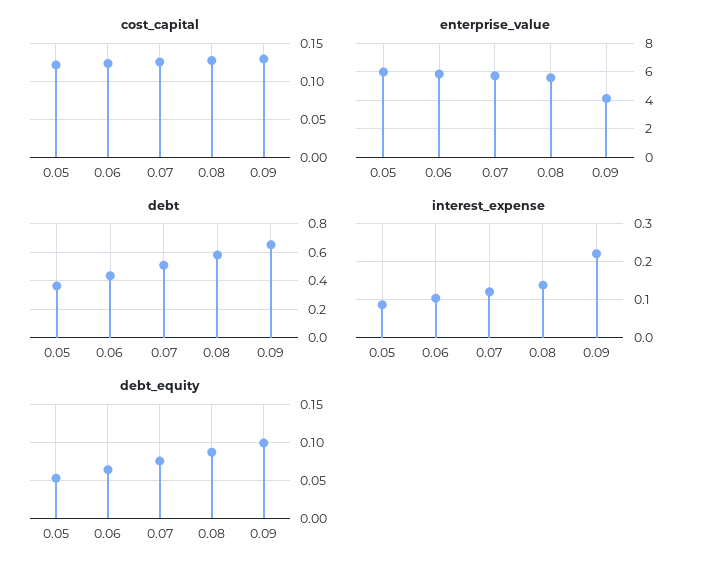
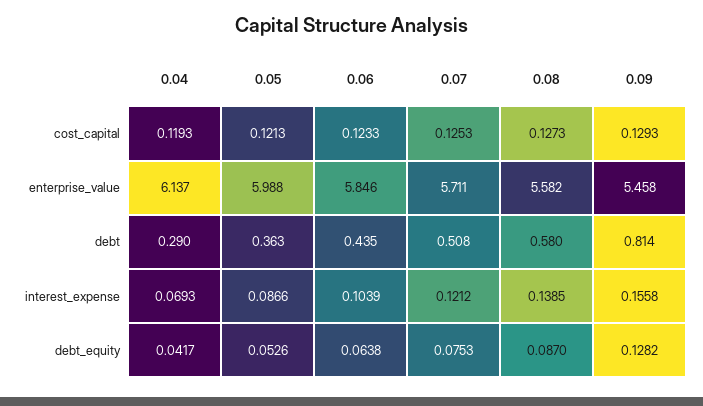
  {
    "cost_capital": {
      "0.05": 0.1213,
      "0.06": 0.1233,
      "0.07": 0.1253,
      "0.08": 0.1273,
-     "0.09": 0.1293
+     "0.09": 0.1293,
+     "0.04": 0.1193
    },
    "enterprise_value": {
      "0.05": 5.988,
      "0.06": 5.846,
      "0.07": 5.711,
      "0.08": 5.582,
-     "0.09": 4
+     "0.09": 5.458,
+     "0.04": 6.137
    },
    "debt": {
      "0.05": 0.363,
      "0.06": 0.435,
      "0.07": 0.508,
      "0.08": 0.58,
-     "0.09": 0.65
+     "0.09": 0.814,
+     "0.04": 0.29
    },
    "interest_expense": {
      "0.05": 0.0866,
      "0.06": 0.1039,
      "0.07": 0.1212,
      "0.08": 0.1385,
-     "0.09": 0.22
+     "0.09": 0.1558,
+     "0.04": 0.0693
    },
    "debt_equity": {
      "0.05": 0.0526,
      "0.06": 0.0638,
      "0.07": 0.0753,
      "0.08": 0.087,
-     "0.09": 0.1
+     "0.09": 0.1282,
+     "0.04": 0.0417
    }
  }

